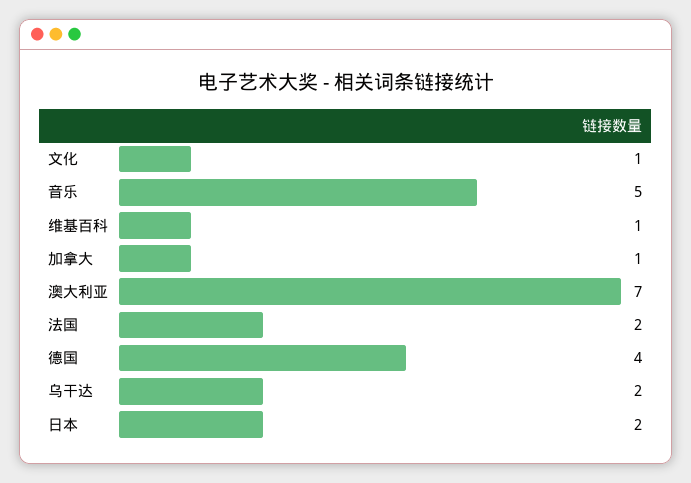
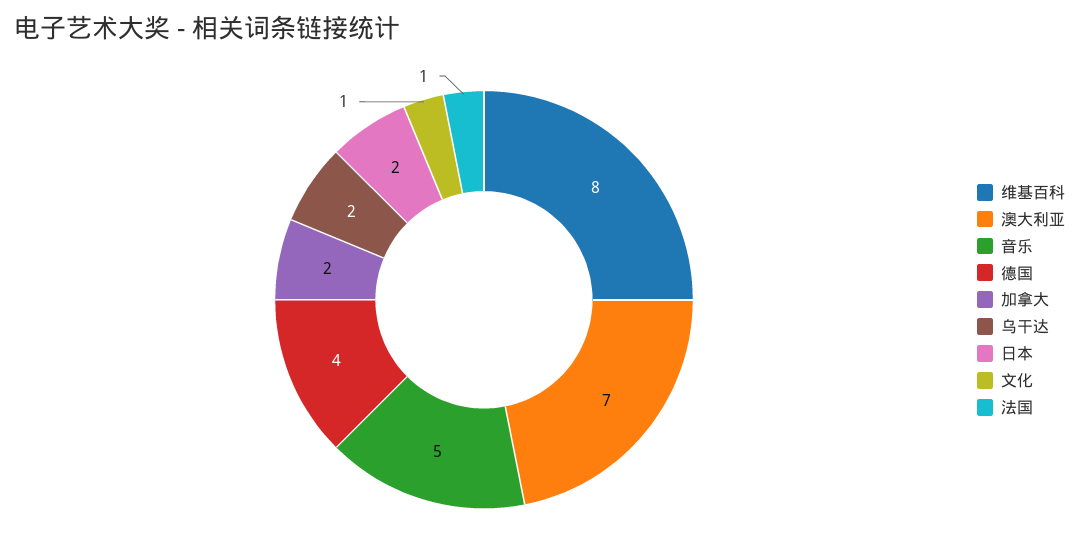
  {
    "文化": 1,
    "音乐": 5,
-   "维基百科": 1,
+   "维基百科": 8,
-   "加拿大": 1,
+   "加拿大": 2,
    "澳大利亚": 7,
-   "法国": 2,
+   "法国": 1,
    "德国": 4,
    "乌干达": 2,
    "日本": 2
  }

